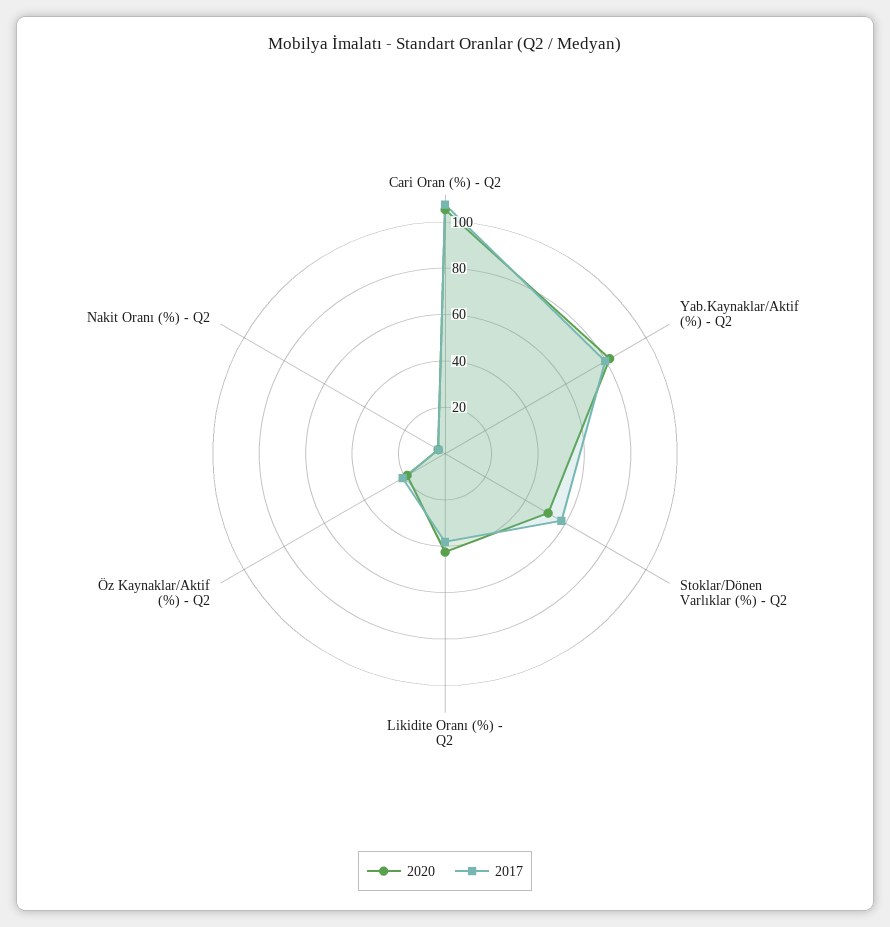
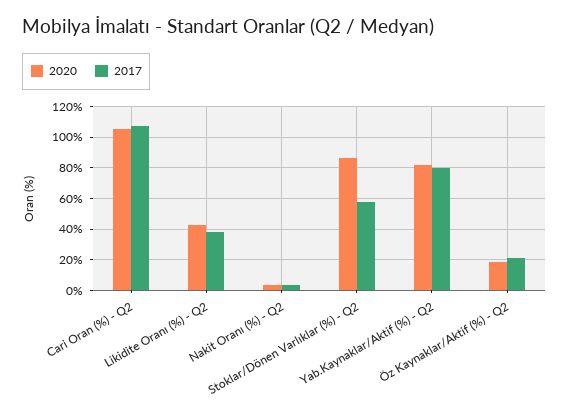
  {
    "2020": {
      "Cari Oran (%) - Q2": 105,
      "Yab.Kaynaklar/Aktif (%) - Q2": 80,
-     "Stoklar/Dönen Varlıklar (%) - Q2": 50,
+     "Stoklar/Dönen Varlıklar (%) - Q2": 85,
      "Likidite Oranı (%) - Q2": 40,
      "Öz Kaynaklar/Aktif (%) - Q2": 20,
      "Nakit Oranı (%) - Q2": 5
    },
    "2017": {
      "Cari Oran (%) - Q2": 105,
      "Yab.Kaynaklar/Aktif (%) - Q2": 80,
      "Stoklar/Dönen Varlıklar (%) - Q2": 60,
      "Likidite Oranı (%) - Q2": 40,
      "Öz Kaynaklar/Aktif (%) - Q2": 20,
      "Nakit Oranı (%) - Q2": 5
    }
  }

